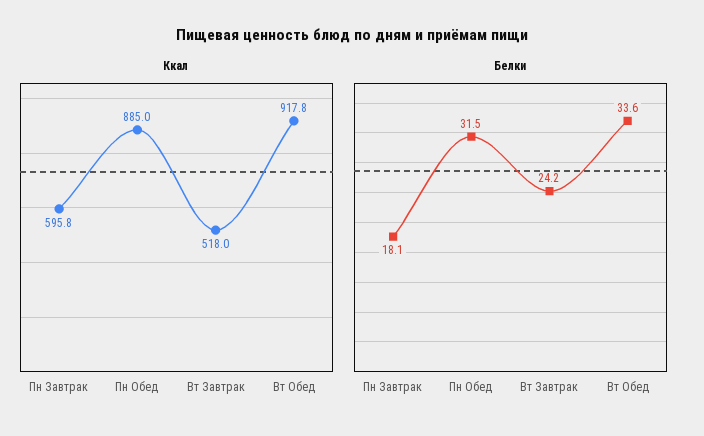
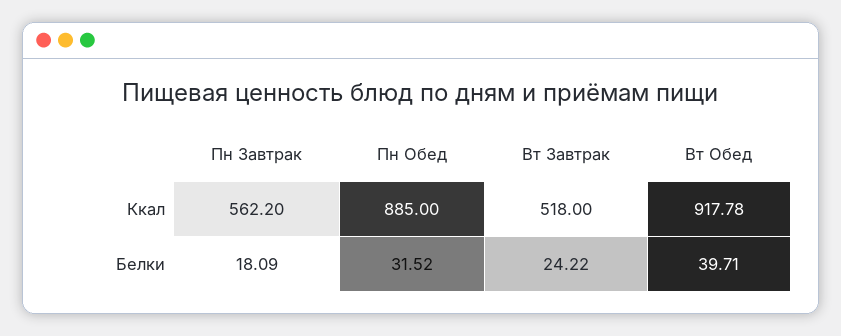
  {
    "Ккал": {
-     "Пн Завтрак": 595.8,
+     "Пн Завтрак": 562.2,
      "Пн Обед": 885,
      "Вт Завтрак": 518,
      "Вт Обед": 917.78
    },
    "Белки": {
      "Пн Завтрак": 18.09,
      "Пн Обед": 31.52,
      "Вт Завтрак": 24.22,
-     "Вт Обед": 33.6
+     "Вт Обед": 39.71
    }
  }

